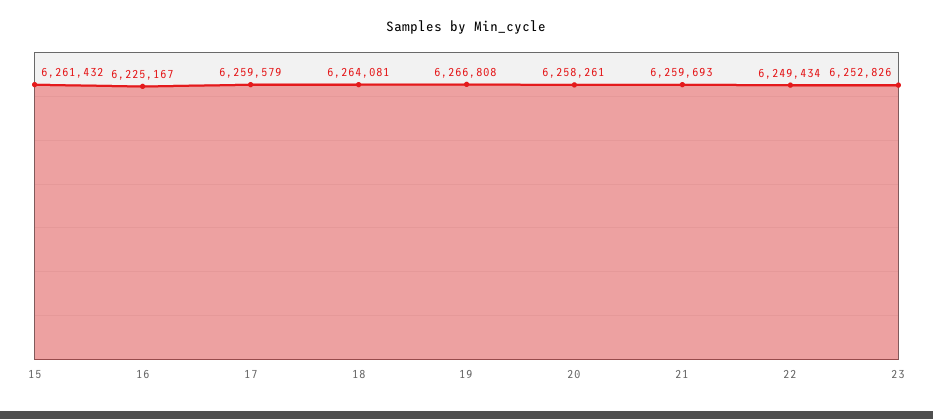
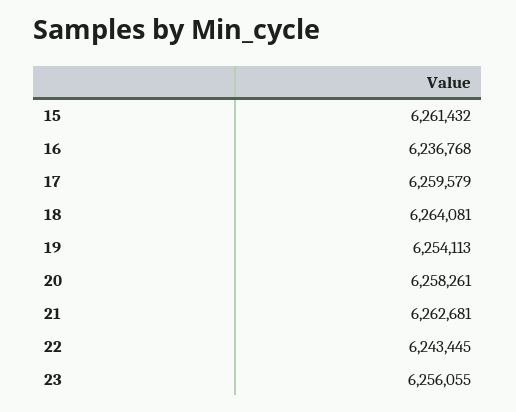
  {
    "15": 6261432,
-   "16": 6225167,
+   "16": 6236768,
    "17": 6259579,
    "18": 6264081,
-   "19": 6266808,
+   "19": 6254113,
    "20": 6258261,
-   "21": 6259693,
+   "21": 6262681,
-   "22": 6249434,
+   "22": 6243445,
-   "23": 6252826
+   "23": 6256055
  }

